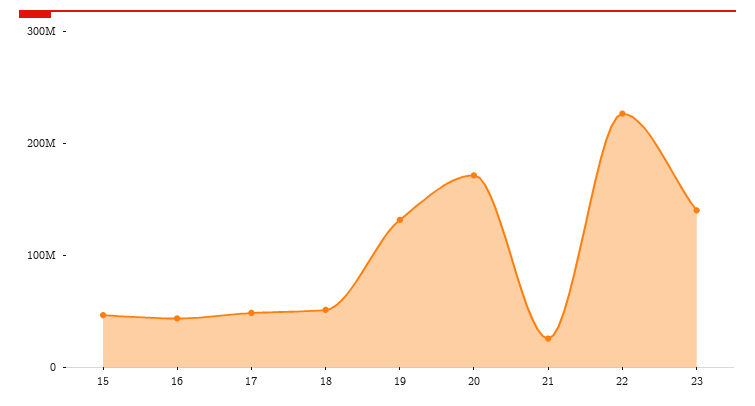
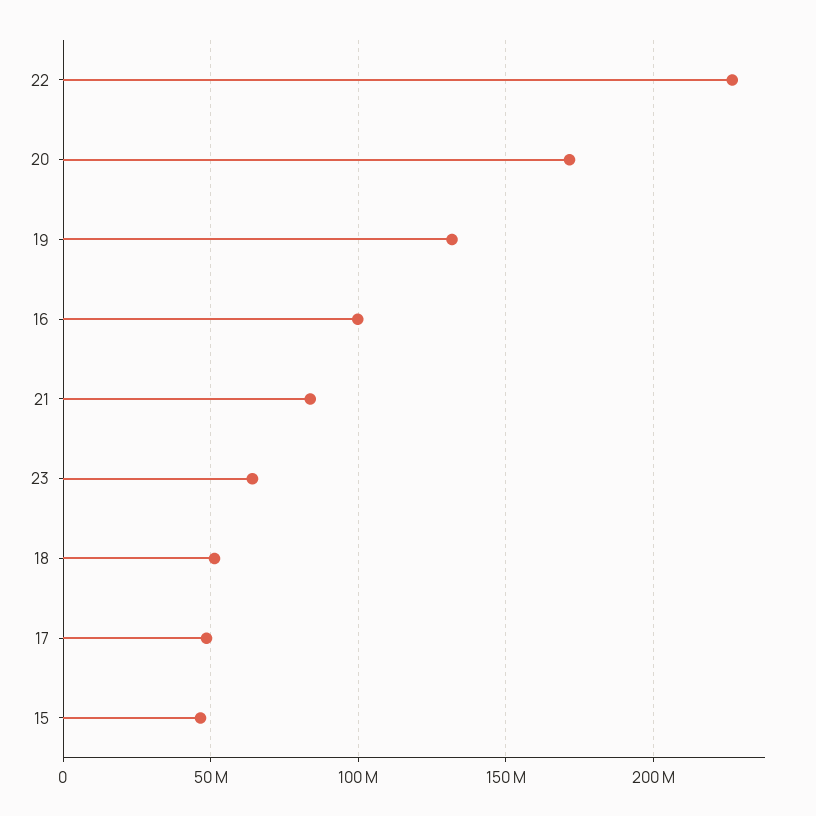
  {
    "15": 45000000,
-   "16": 40000000,
+   "16": 100000000,
    "17": 50000000,
    "18": 50000000,
    "19": 130000000,
    "20": 170000000,
-   "21": 20000000,
+   "21": 85000000,
    "22": 225000000,
-   "23": 140000000
+   "23": 65000000
  }

